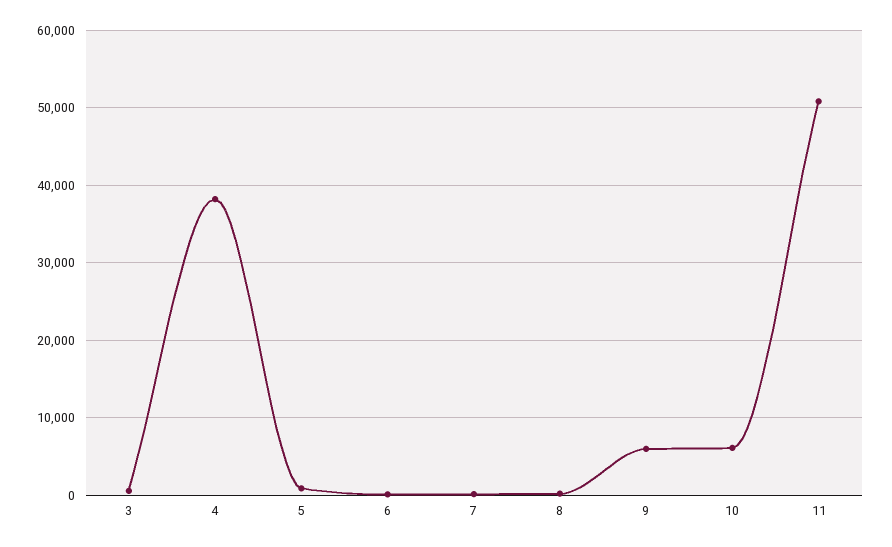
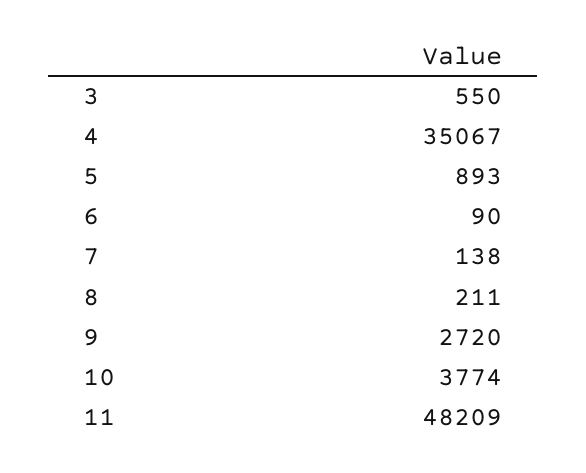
  {
    "3": 550,
-   "4": 38000,
+   "4": 35067,
    "5": 893,
    "6": 90,
    "7": 138,
    "8": 211,
-   "9": 6000,
+   "9": 2720,
-   "10": 6000,
+   "10": 3774,
-   "11": 51000
+   "11": 48209
  }

